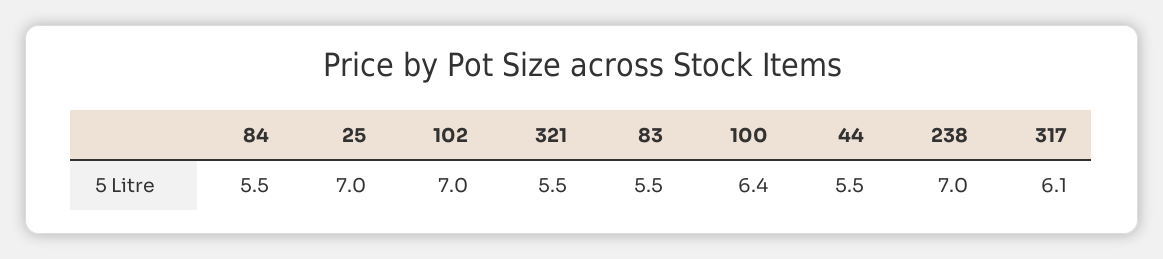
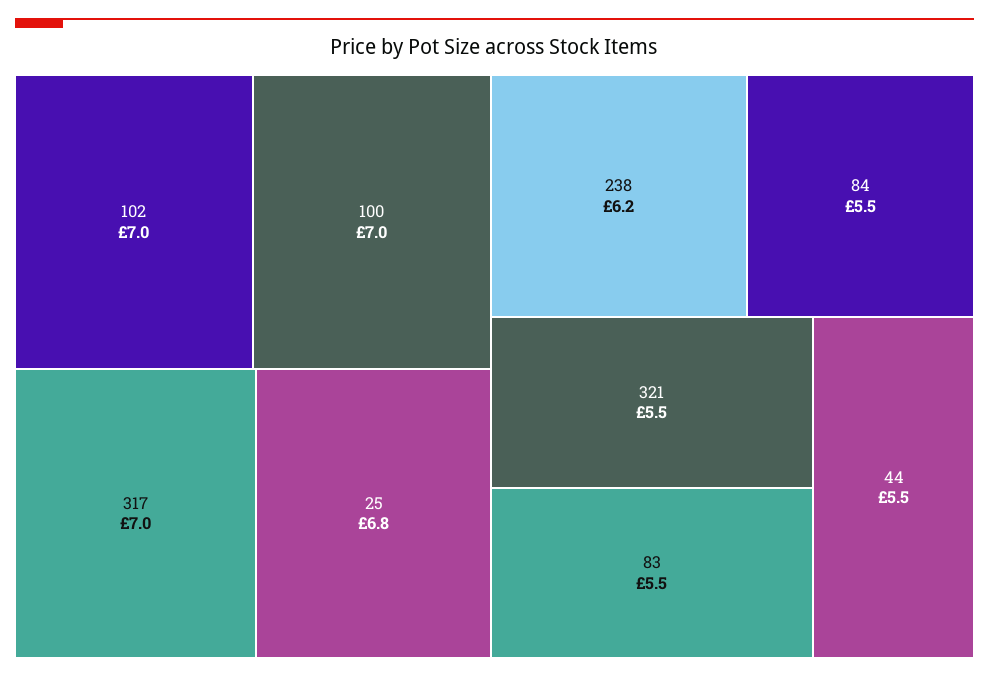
  {
    "84": 5.5,
-   "25": 7,
+   "25": 6.8,
    "102": 7,
    "321": 5.5,
    "83": 5.5,
-   "100": 6.4,
+   "100": 7,
    "44": 5.5,
-   "238": 7,
+   "238": 6.2,
-   "317": 6.1
+   "317": 7
  }

